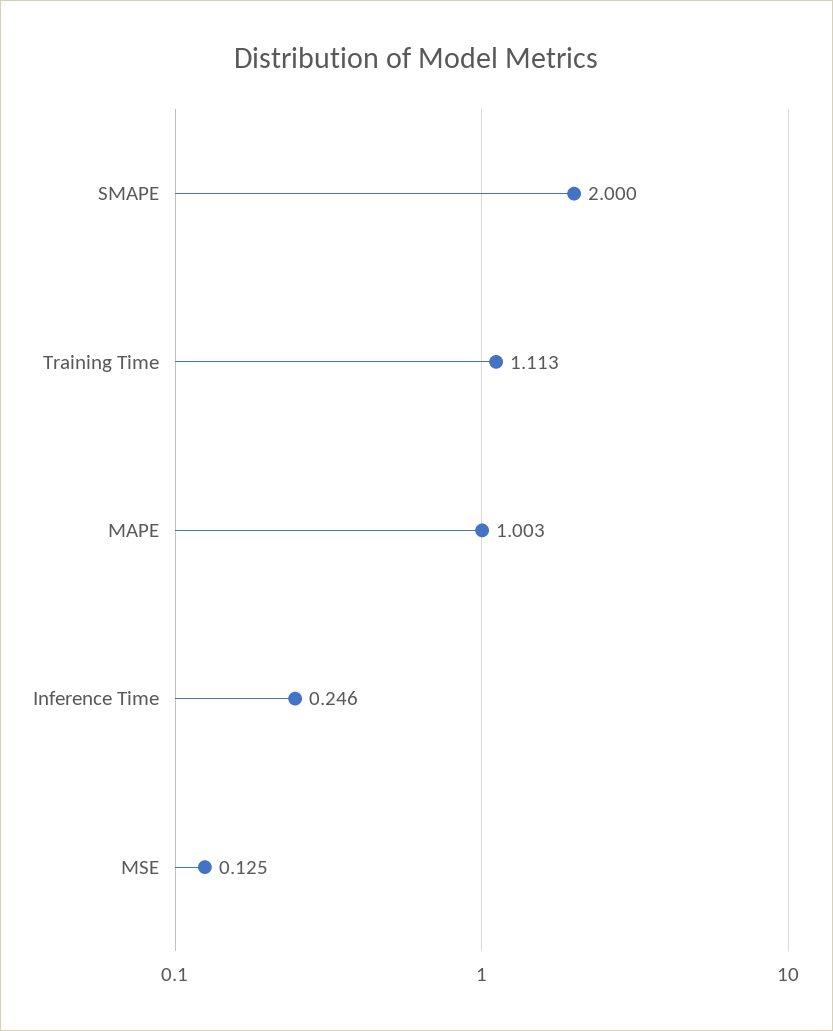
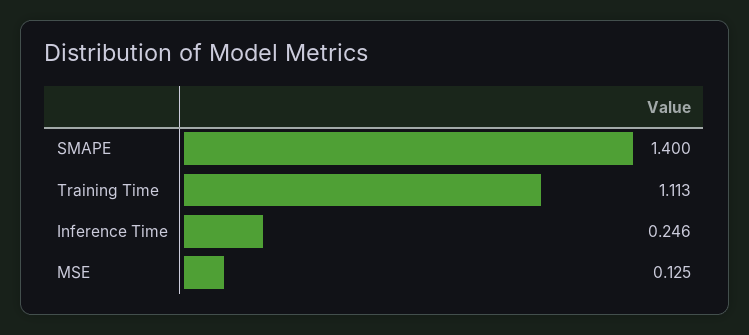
  {
-   "SMAPE": 2,
+   "SMAPE": 1.4,
    "Training Time": 1.113,
-   "MAPE": 1.003,
    "Inference Time": 0.246,
    "MSE": 0.125
  }

